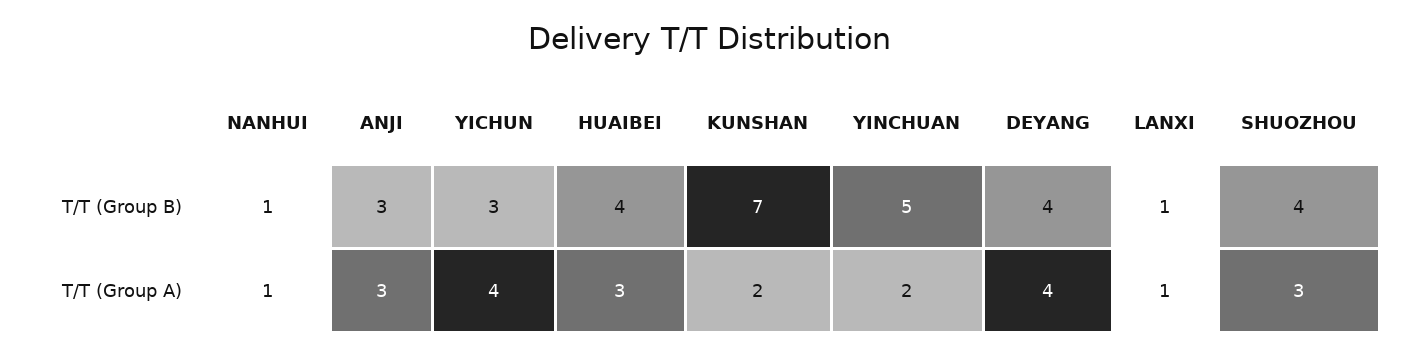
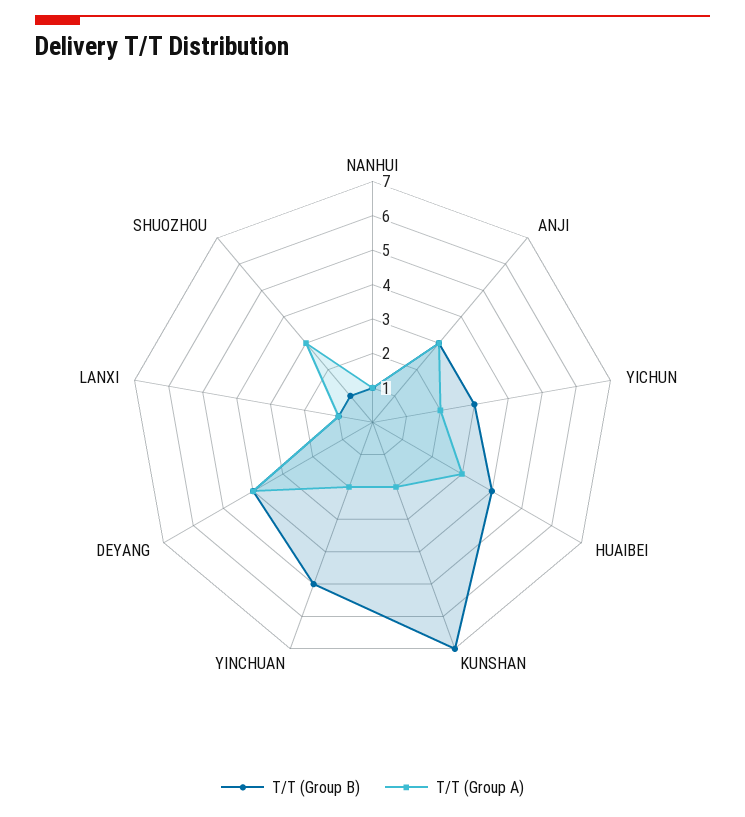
  {
    "T/T (Group B)": {
      "NANHUI": 1,
      "ANJI": 3,
      "YICHUN": 3,
      "HUAIBEI": 4,
      "KUNSHAN": 7,
      "YINCHUAN": 5,
      "DEYANG": 4,
      "LANXI": 1,
-     "SHUOZHOU": 4
+     "SHUOZHOU": 1
    },
    "T/T (Group A)": {
      "NANHUI": 1,
      "ANJI": 3,
-     "YICHUN": 4,
+     "YICHUN": 2,
      "HUAIBEI": 3,
      "KUNSHAN": 2,
      "YINCHUAN": 2,
      "DEYANG": 4,
      "LANXI": 1,
      "SHUOZHOU": 3
    }
  }

